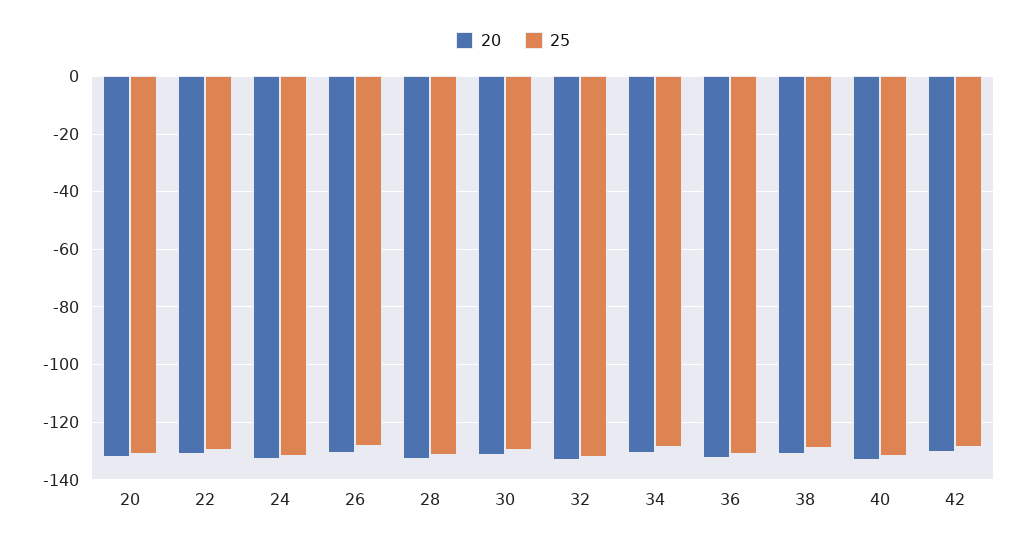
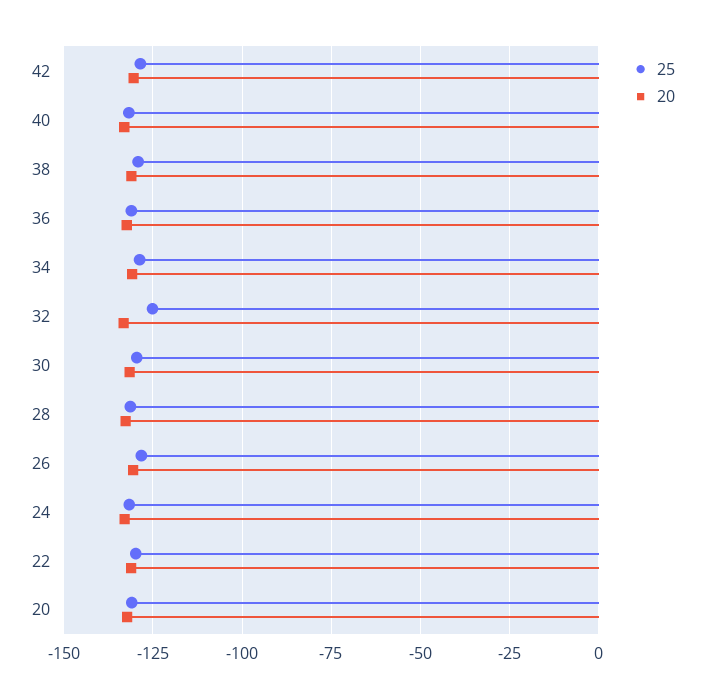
  {
    "20": {
      "20": -132.5,
      "22": -130,
      "24": -132.5,
      "26": -130,
      "28": -132.5,
      "30": -132.5,
      "32": -132.5,
      "34": -130,
      "36": -132.5,
      "38": -130,
      "40": -132.5,
      "42": -130
    },
    "25": {
      "20": -130,
      "22": -130,
      "24": -132.5,
      "26": -127.5,
      "28": -132.5,
      "30": -130,
-     "32": -132.5,
+     "32": -125,
      "34": -127.5,
      "36": -130,
      "38": -130,
      "40": -132.5,
      "42": -127.5
    }
  }

